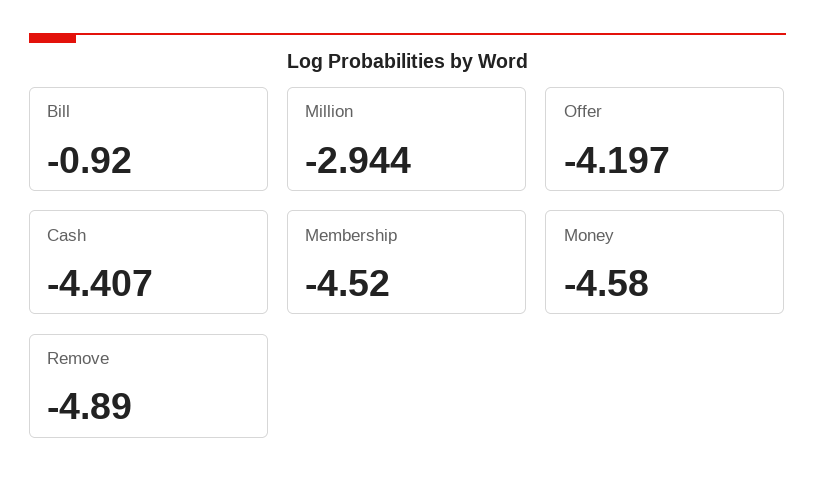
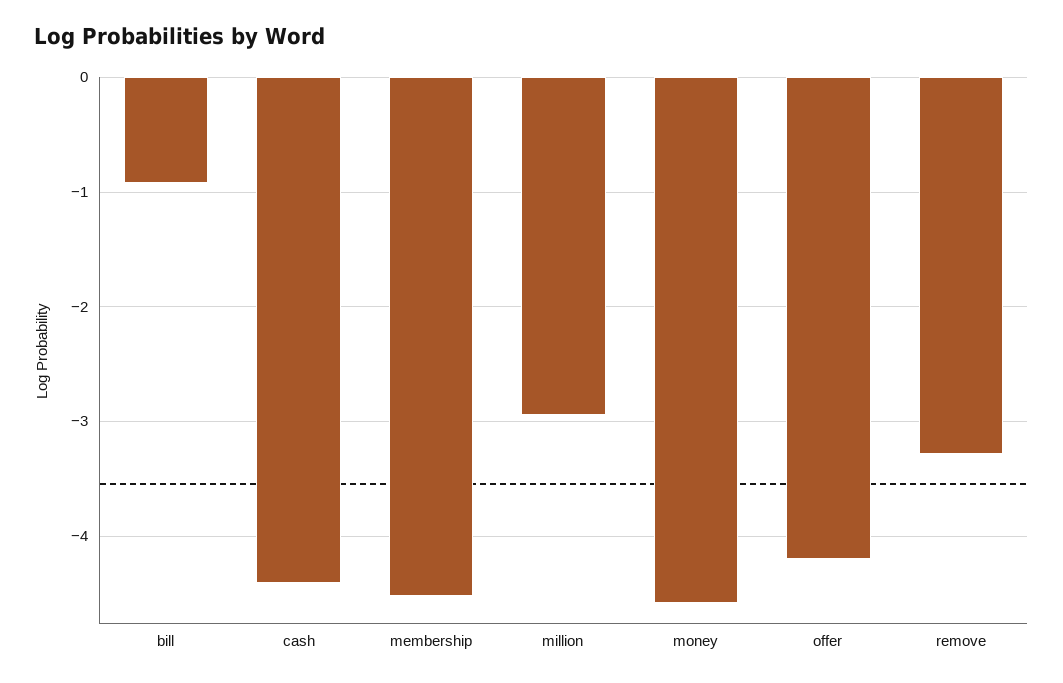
  {
    "Bill": -0.92,
    "Million": -2.944,
    "Offer": -4.197,
    "Cash": -4.407,
    "Membership": -4.52,
    "Money": -4.58,
-   "Remove": -4.89
+   "Remove": -3.3
  }

